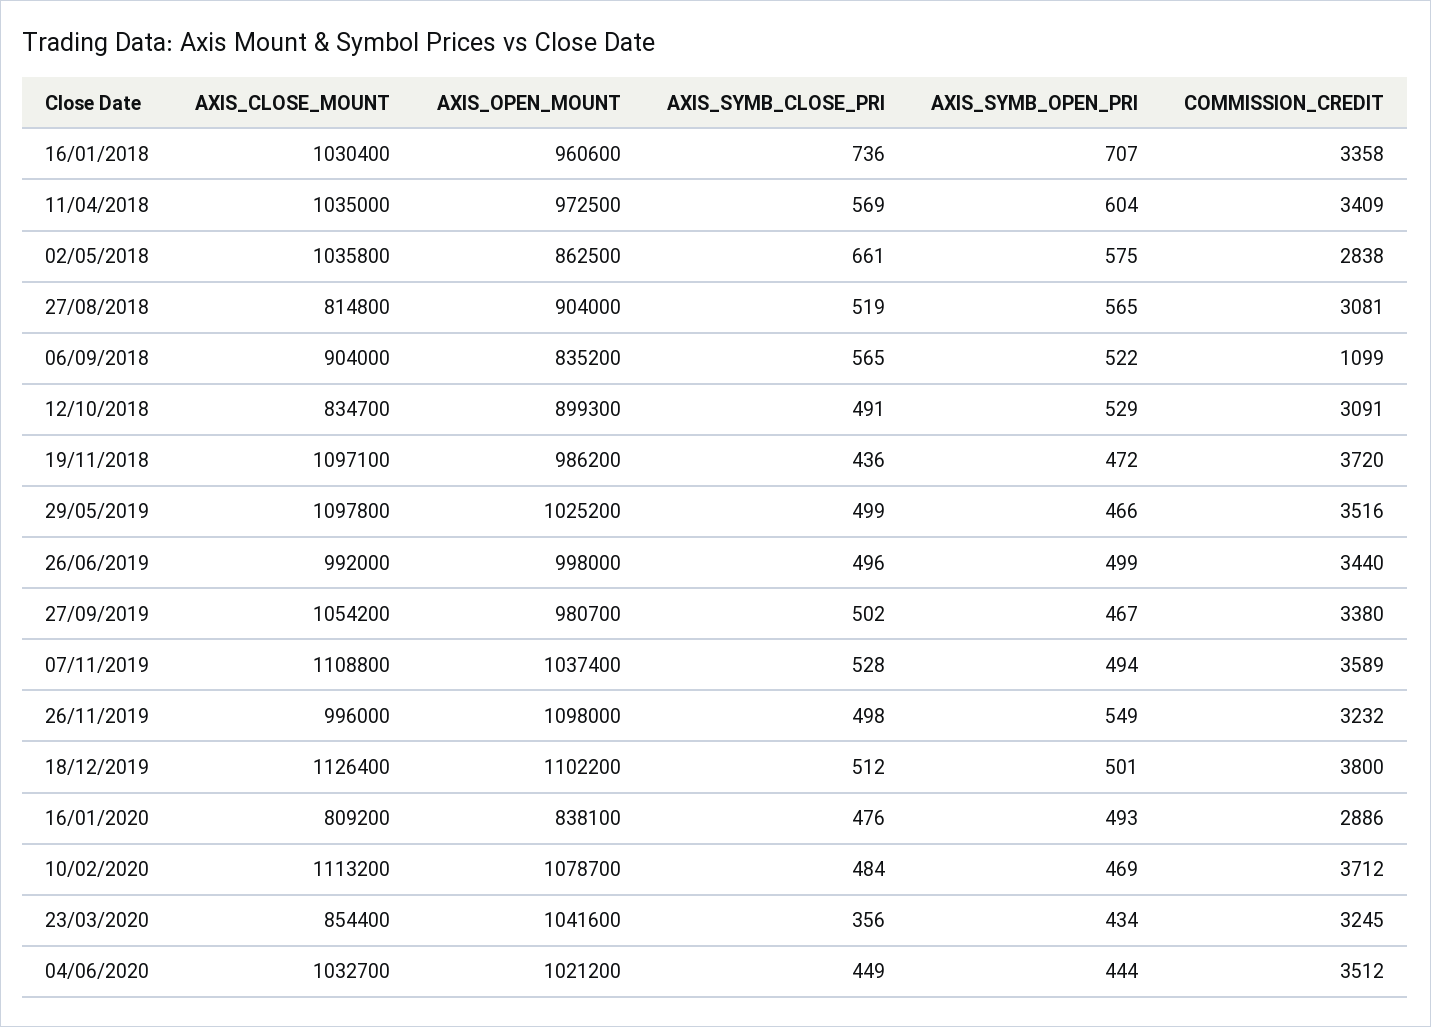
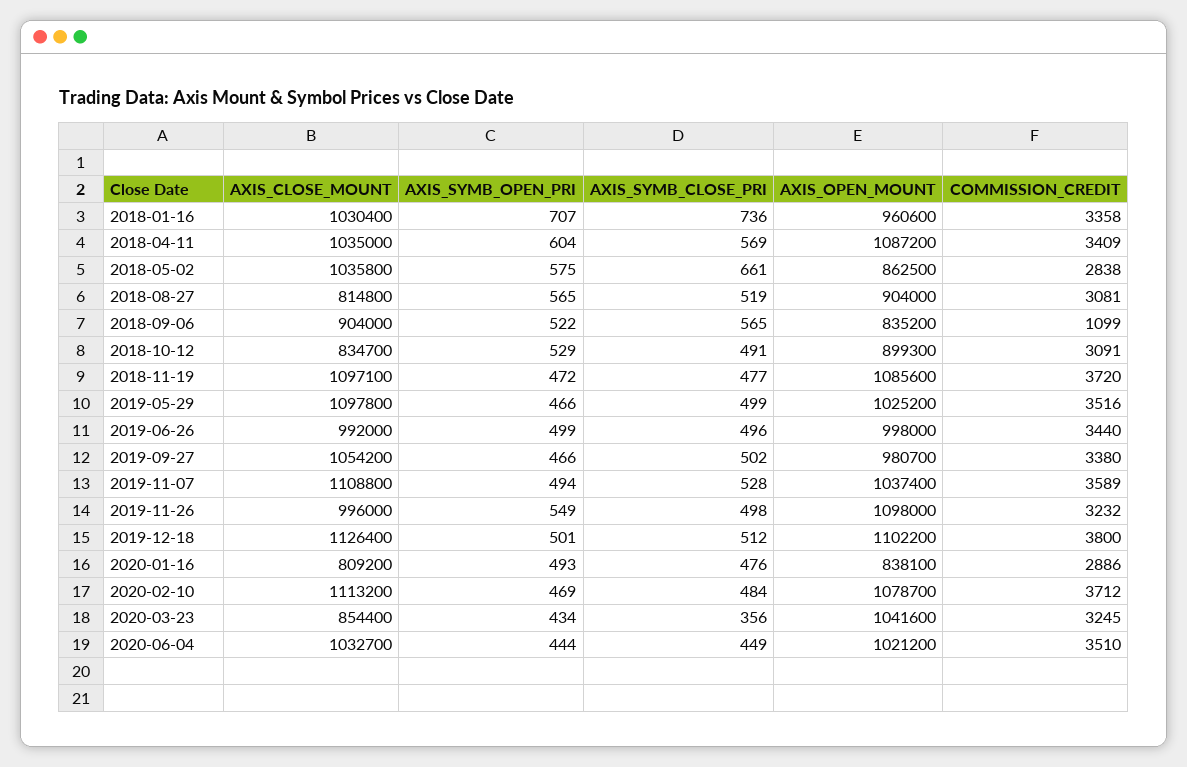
  {
    "AXIS_CLOSE_MOUNT": {
      "16/01/2018": 1030400,
      "11/04/2018": 1035000,
      "02/05/2018": 1035800,
      "27/08/2018": 814800,
      "06/09/2018": 904000,
      "12/10/2018": 834700,
      "19/11/2018": 1097100,
      "29/05/2019": 1097800,
      "26/06/2019": 992000,
      "27/09/2019": 1054200,
      "07/11/2019": 1108800,
      "26/11/2019": 996000,
      "18/12/2019": 1126400,
      "16/01/2020": 809200,
      "10/02/2020": 1113200,
      "23/03/2020": 854400,
      "04/06/2020": 1032700
    },
    "AXIS_OPEN_MOUNT": {
      "16/01/2018": 960600,
-     "11/04/2018": 972500,
+     "11/04/2018": 1087200,
      "02/05/2018": 862500,
      "27/08/2018": 904000,
      "06/09/2018": 835200,
      "12/10/2018": 899300,
-     "19/11/2018": 986200,
+     "19/11/2018": 1085600,
      "29/05/2019": 1025200,
      "26/06/2019": 998000,
      "27/09/2019": 980700,
      "07/11/2019": 1037400,
      "26/11/2019": 1098000,
      "18/12/2019": 1102200,
      "16/01/2020": 838100,
      "10/02/2020": 1078700,
      "23/03/2020": 1041600,
      "04/06/2020": 1021200
    },
    "AXIS_SYMB_CLOSE_PRI": {
      "16/01/2018": 736,
      "11/04/2018": 569,
      "02/05/2018": 661,
      "27/08/2018": 519,
      "06/09/2018": 565,
      "12/10/2018": 491,
-     "19/11/2018": 436,
+     "19/11/2018": 477,
      "29/05/2019": 499,
      "26/06/2019": 496,
      "27/09/2019": 502,
      "07/11/2019": 528,
      "26/11/2019": 498,
      "18/12/2019": 512,
      "16/01/2020": 476,
      "10/02/2020": 484,
      "23/03/2020": 356,
      "04/06/2020": 449
    },
    "AXIS_SYMB_OPEN_PRI": {
      "16/01/2018": 707,
      "11/04/2018": 604,
      "02/05/2018": 575,
      "27/08/2018": 565,
      "06/09/2018": 522,
      "12/10/2018": 529,
      "19/11/2018": 472,
      "29/05/2019": 466,
      "26/06/2019": 499,
-     "27/09/2019": 467,
+     "27/09/2019": 466,
      "07/11/2019": 494,
      "26/11/2019": 549,
      "18/12/2019": 501,
      "16/01/2020": 493,
      "10/02/2020": 469,
      "23/03/2020": 434,
      "04/06/2020": 444
    },
    "COMMISSION_CREDIT": {
      "16/01/2018": 3358,
      "11/04/2018": 3409,
      "02/05/2018": 2838,
      "27/08/2018": 3081,
      "06/09/2018": 1099,
      "12/10/2018": 3091,
      "19/11/2018": 3720,
      "29/05/2019": 3516,
      "26/06/2019": 3440,
      "27/09/2019": 3380,
      "07/11/2019": 3589,
      "26/11/2019": 3232,
      "18/12/2019": 3800,
      "16/01/2020": 2886,
      "10/02/2020": 3712,
      "23/03/2020": 3245,
-     "04/06/2020": 3512
+     "04/06/2020": 3510
    }
  }

